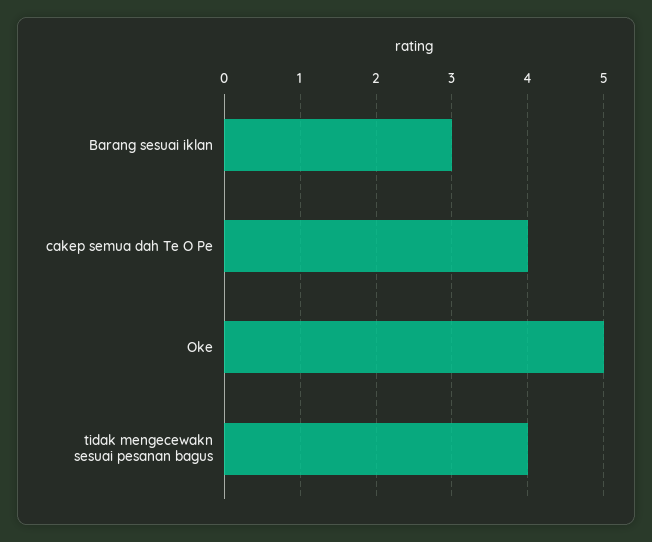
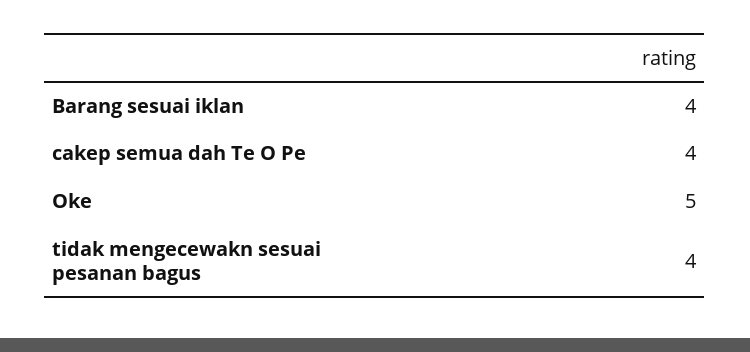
  {
-   "Barang sesuai iklan": 3,
+   "Barang sesuai iklan": 4,
    "cakep semua dah Te O Pe": 4,
    "Oke": 5,
    "tidak mengecewakn sesuai pesanan bagus": 4
  }

